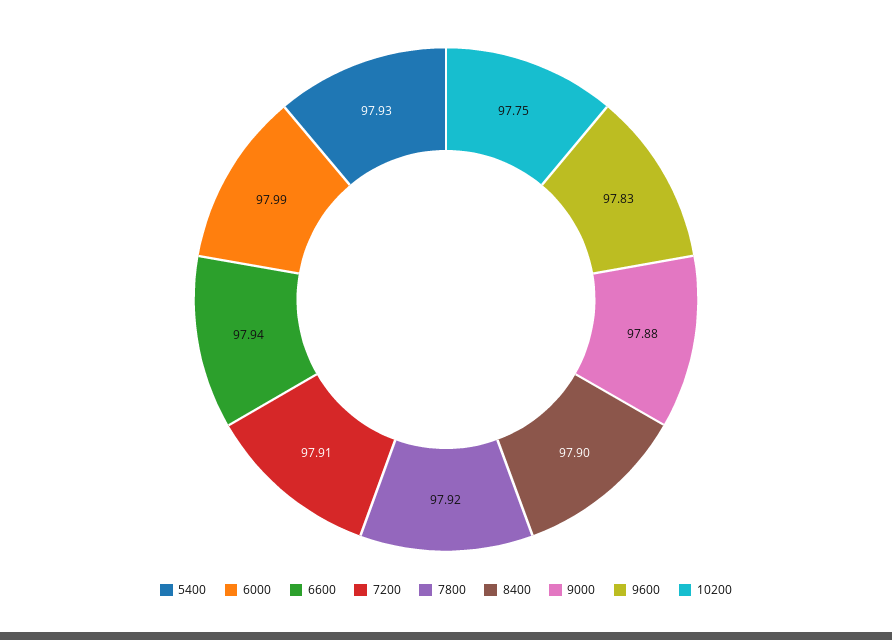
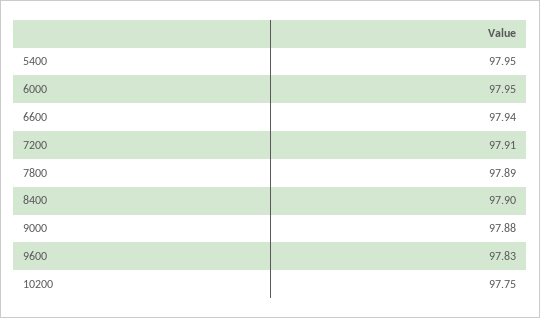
  {
-   "5400": 97.93,
+   "5400": 97.95,
-   "6000": 97.99,
+   "6000": 97.95,
    "6600": 97.94,
    "7200": 97.91,
-   "7800": 97.92,
+   "7800": 97.89,
    "8400": 97.9,
    "9000": 97.88,
    "9600": 97.83,
    "10200": 97.75
  }

